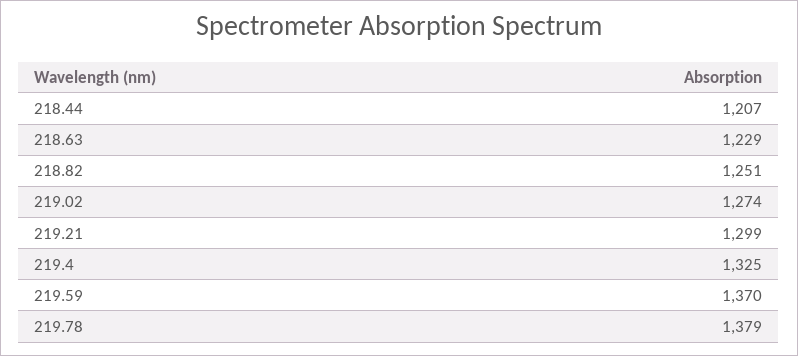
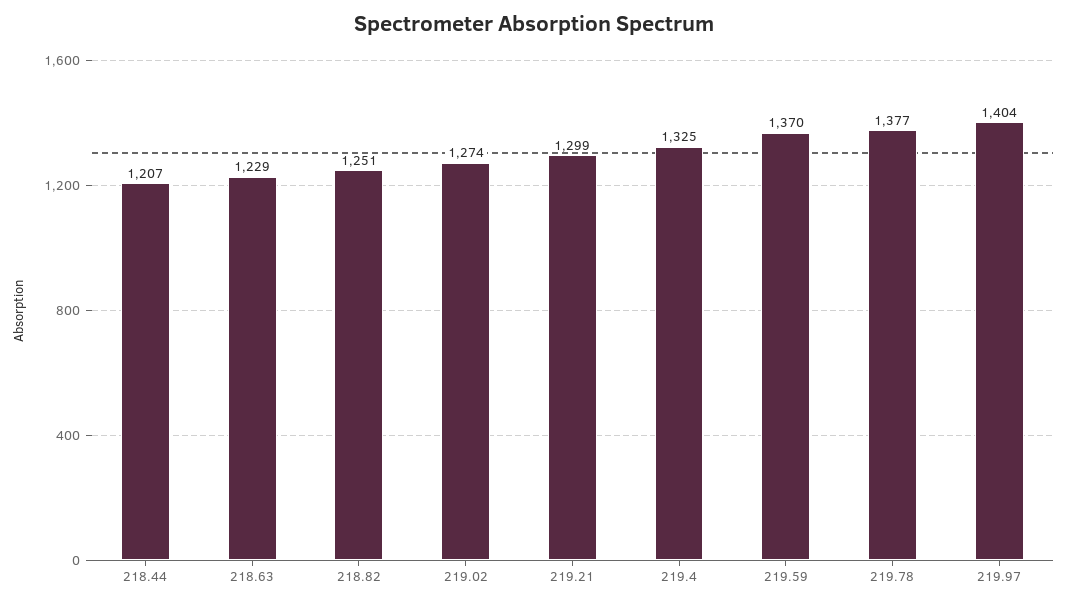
  {
    "218.44": 1207,
    "218.63": 1229,
    "218.82": 1251,
    "219.02": 1274,
    "219.21": 1299,
    "219.4": 1325,
    "219.59": 1370,
-   "219.78": 1379
+   "219.78": 1377,
+   "219.97": 1404
  }

